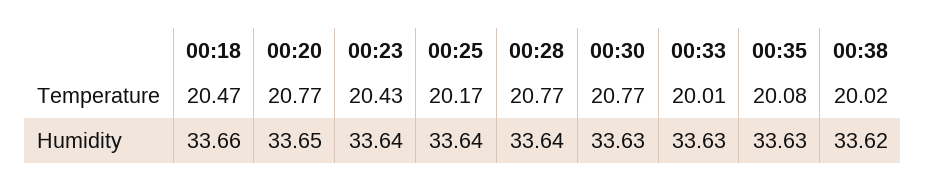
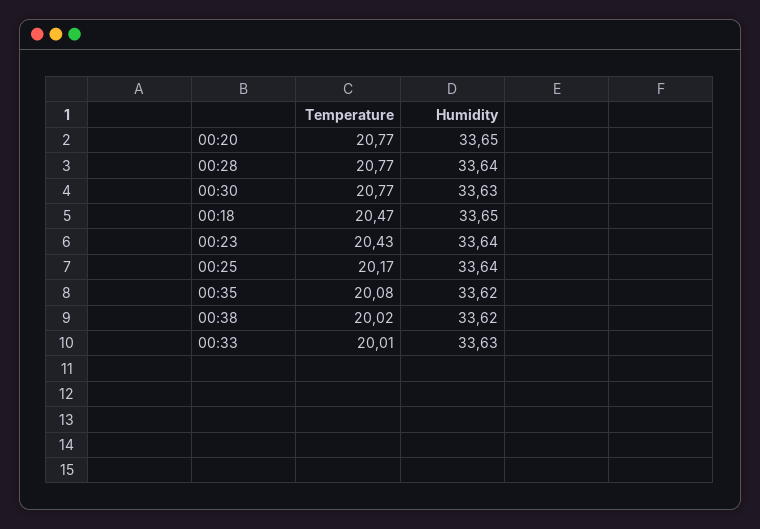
  {
    "00:18": {
      "Temperature": 20.47,
-     "Humidity": 33.66
+     "Humidity": 33.65
    },
    "00:20": {
      "Temperature": 20.77,
      "Humidity": 33.65
    },
    "00:23": {
      "Temperature": 20.43,
      "Humidity": 33.64
    },
    "00:25": {
      "Temperature": 20.17,
      "Humidity": 33.64
    },
    "00:28": {
      "Temperature": 20.77,
      "Humidity": 33.64
    },
    "00:30": {
      "Temperature": 20.77,
      "Humidity": 33.63
    },
    "00:33": {
      "Temperature": 20.01,
      "Humidity": 33.63
    },
    "00:35": {
      "Temperature": 20.08,
-     "Humidity": 33.63
+     "Humidity": 33.62
    },
    "00:38": {
      "Temperature": 20.02,
      "Humidity": 33.62
    }
  }

